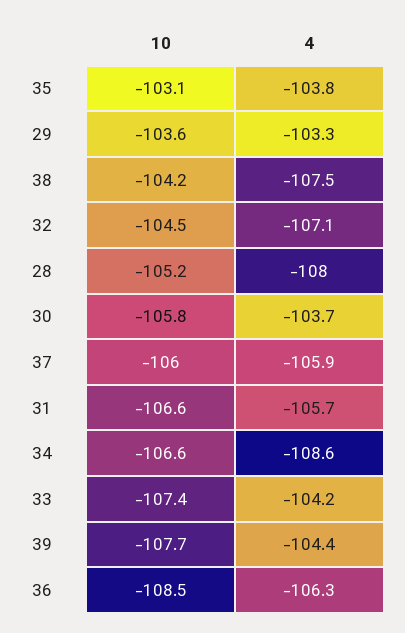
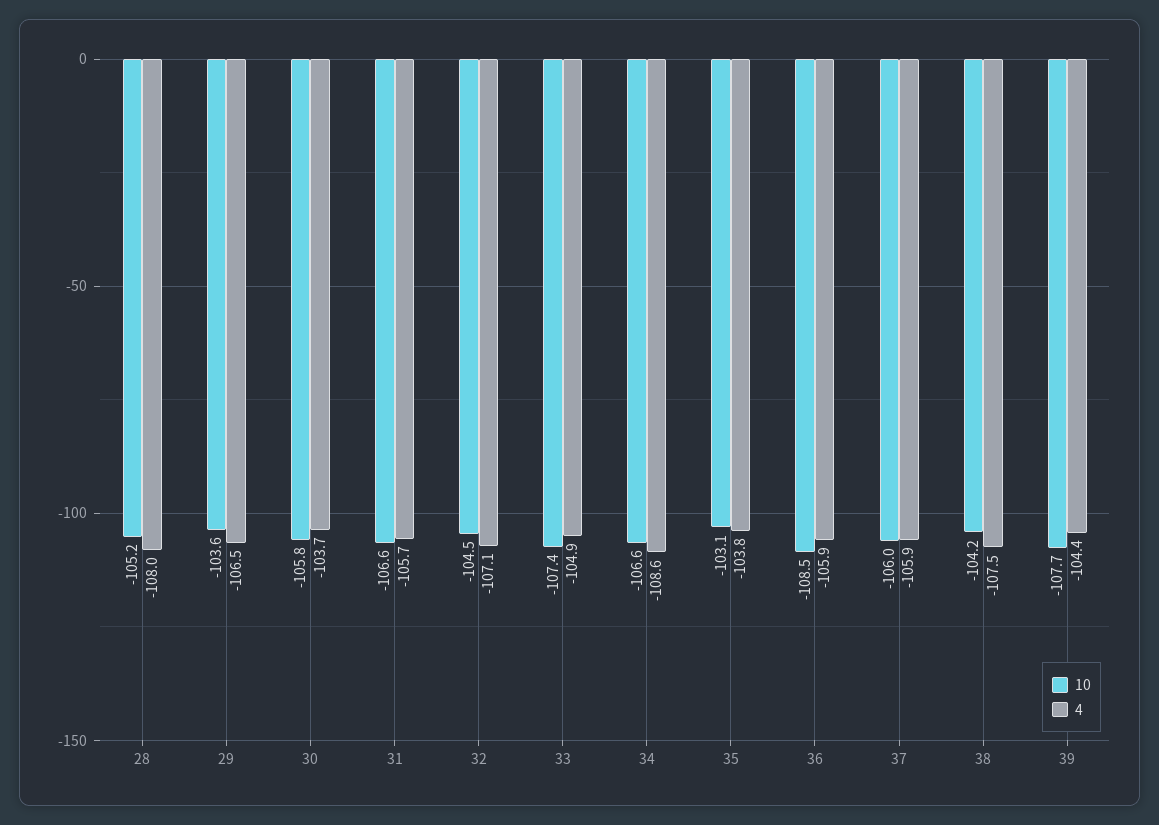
  {
    "10": {
      "35": -103.1,
      "29": -103.6,
      "38": -104.2,
      "32": -104.5,
      "28": -105.2,
      "30": -105.8,
      "37": -106,
      "31": -106.6,
      "34": -106.6,
      "33": -107.4,
      "39": -107.7,
      "36": -108.5
    },
    "4": {
      "35": -103.8,
-     "29": -103.3,
+     "29": -106.5,
      "38": -107.5,
      "32": -107.1,
      "28": -108,
      "30": -103.7,
      "37": -105.9,
      "31": -105.7,
      "34": -108.6,
-     "33": -104.2,
+     "33": -104.9,
      "39": -104.4,
-     "36": -106.3
+     "36": -105.9
    }
  }

